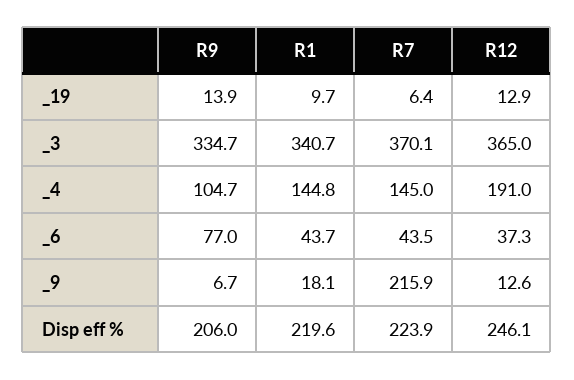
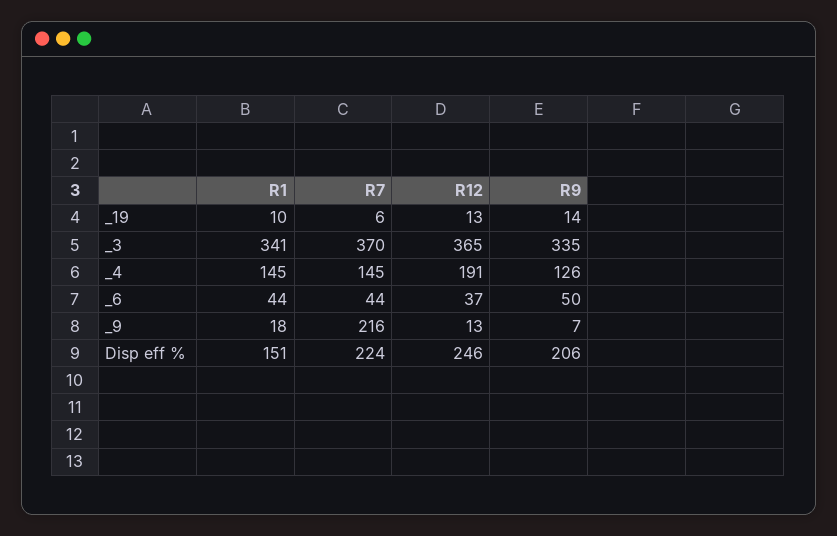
  {
    "R9": {
      "_19": 13.9,
      "_3": 334.7,
-     "_4": 104.7,
+     "_4": 126,
-     "_6": 77,
+     "_6": 50,
      "_9": 6.7,
      "Disp eff %": 206
    },
    "R1": {
      "_19": 9.7,
      "_3": 340.7,
      "_4": 144.8,
      "_6": 43.7,
      "_9": 18.1,
-     "Disp eff %": 219.6
+     "Disp eff %": 151
    },
    "R7": {
      "_19": 6.4,
      "_3": 370.1,
      "_4": 145,
      "_6": 43.5,
      "_9": 215.9,
      "Disp eff %": 223.9
    },
    "R12": {
      "_19": 12.9,
      "_3": 365,
      "_4": 191,
      "_6": 37.3,
      "_9": 12.6,
      "Disp eff %": 246.1
    }
  }

